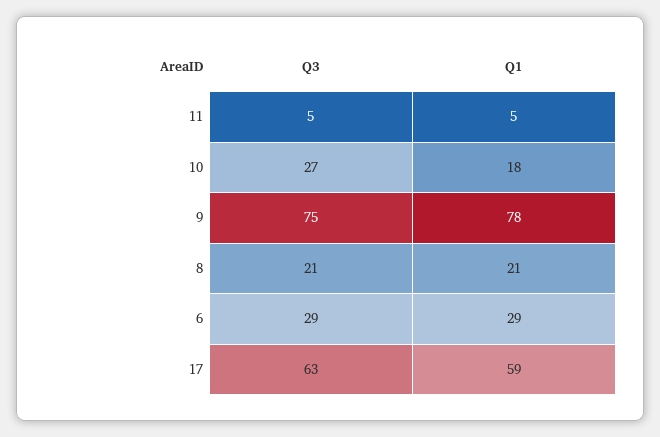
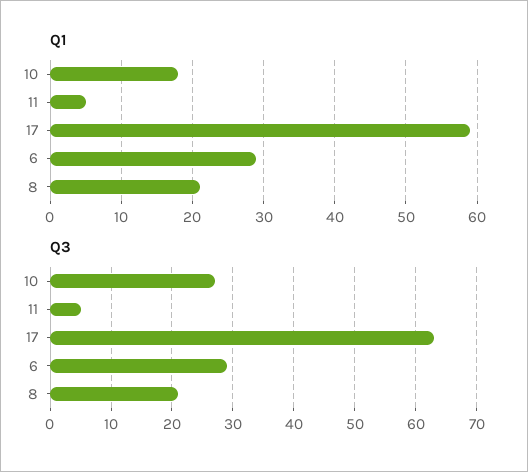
  {
    "Q3": {
      "11": 5,
      "10": 27,
-     "9": 75,
      "8": 21,
      "6": 29,
      "17": 63
    },
    "Q1": {
      "11": 5,
      "10": 18,
-     "9": 78,
      "8": 21,
      "6": 29,
      "17": 59
    }
  }

